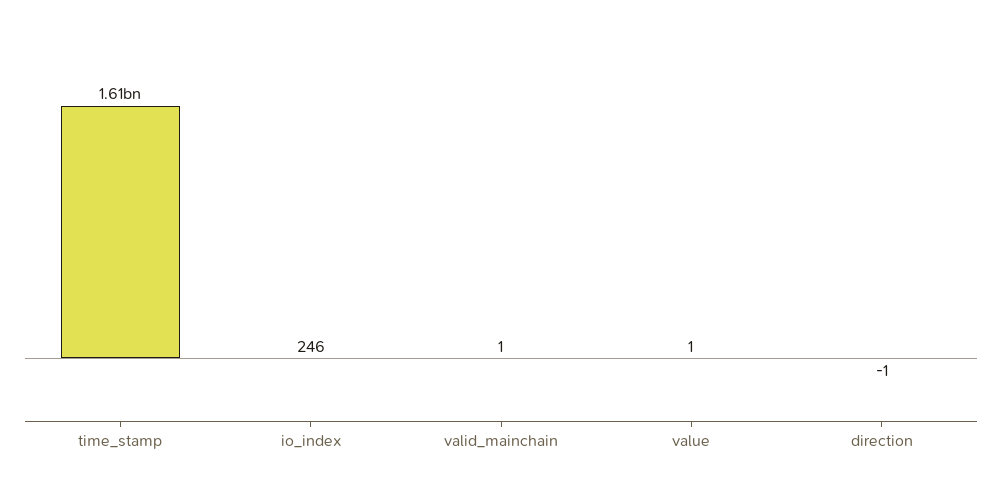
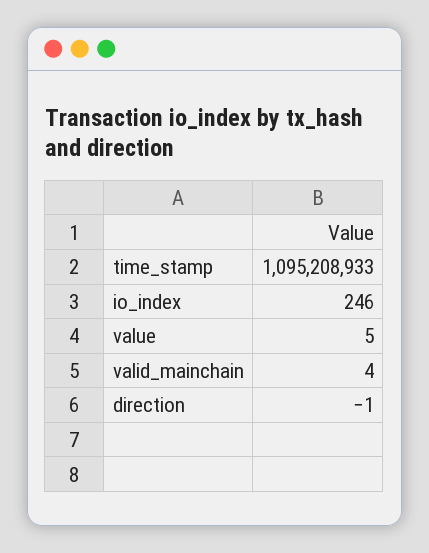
  {
-   "time_stamp": 1610000000,
+   "time_stamp": 1095208933,
    "io_index": 246,
-   "valid_mainchain": 1,
+   "valid_mainchain": 4,
-   "value": 1,
+   "value": 5,
    "direction": -1
  }

